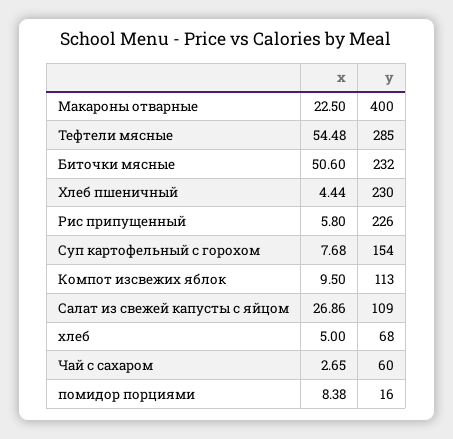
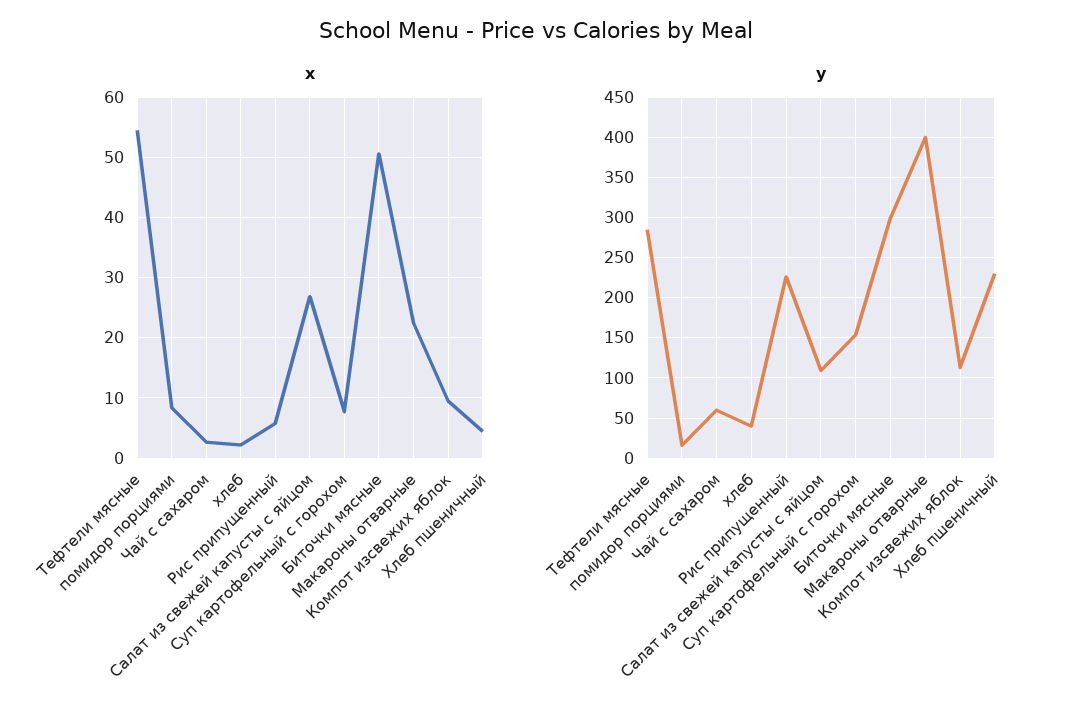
  {
    "x": {
      "Макароны отварные": 22.5,
      "Тефтели мясные": 54.48,
      "Биточки мясные": 50.6,
      "Хлеб пшеничный": 4.44,
      "Рис припущенный": 5.8,
      "Суп картофельный с горохом": 7.68,
      "Компот изсвежих яблок": 9.5,
      "Салат из свежей капусты с яйцом": 26.86,
-     "хлеб": 5,
+     "хлеб": 2,
      "Чай с сахаром": 2.65,
      "помидор порциями": 8.38
    },
    "y": {
      "Макароны отварные": 400,
      "Тефтели мясные": 285,
-     "Биточки мясные": 232,
+     "Биточки мясные": 300,
      "Хлеб пшеничный": 230,
      "Рис припущенный": 226,
      "Суп картофельный с горохом": 154,
      "Компот изсвежих яблок": 113,
      "Салат из свежей капусты с яйцом": 109,
-     "хлеб": 68,
+     "хлеб": 40,
      "Чай с сахаром": 60,
      "помидор порциями": 16
    }
  }

